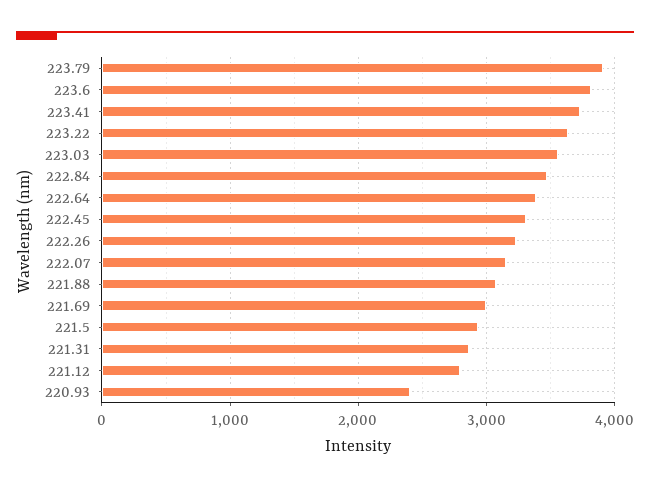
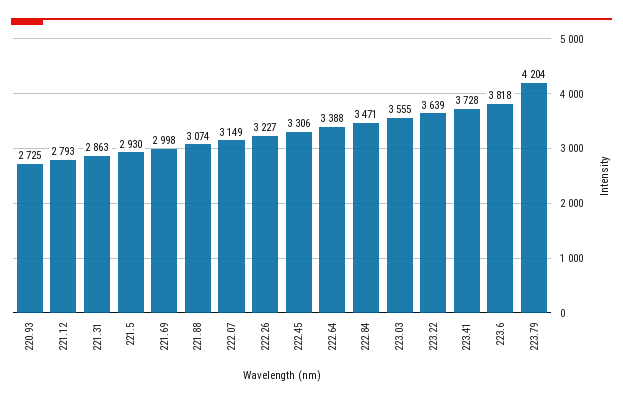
  {
-   "223.79": 3900,
+   "223.79": 4204,
    "223.6": 3818,
    "223.41": 3728,
    "223.22": 3639,
    "223.03": 3555,
    "222.84": 3471,
    "222.64": 3388,
    "222.45": 3306,
    "222.26": 3227,
    "222.07": 3149,
    "221.88": 3074,
    "221.69": 2998,
    "221.5": 2930,
    "221.31": 2863,
    "221.12": 2793,
-   "220.93": 2400
+   "220.93": 2725
  }

